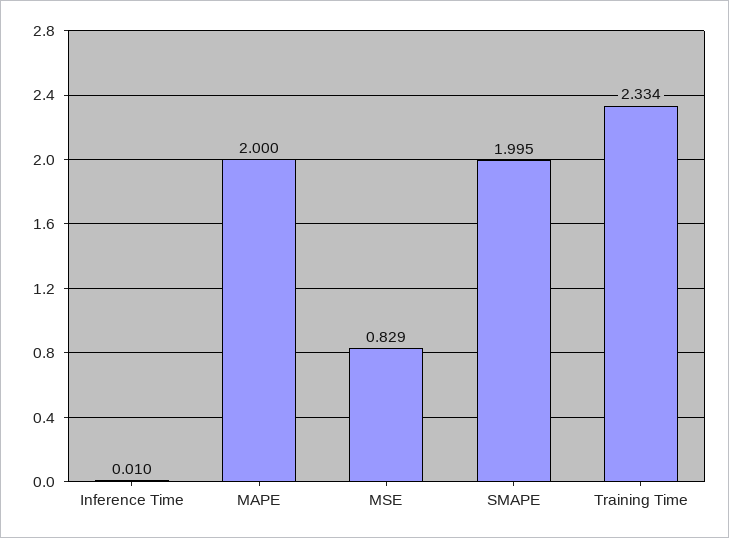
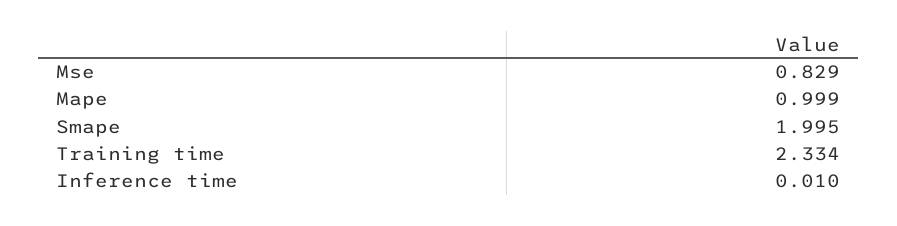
  {
    "Inference Time": 0.01,
-   "MAPE": 2,
+   "MAPE": 0.999,
    "MSE": 0.829,
    "SMAPE": 1.995,
    "Training Time": 2.334
  }

